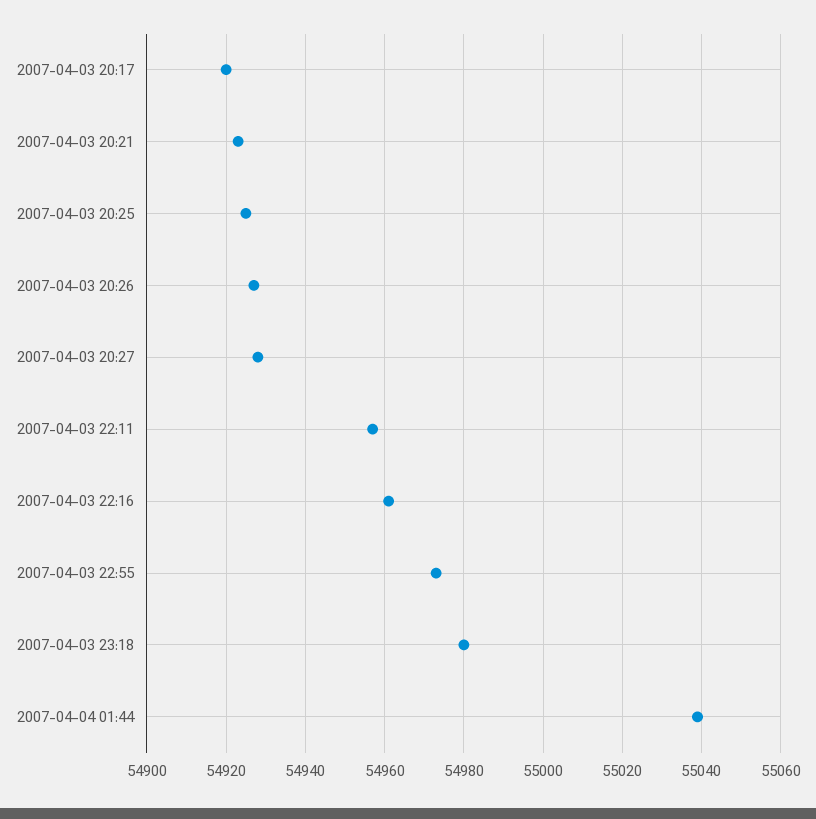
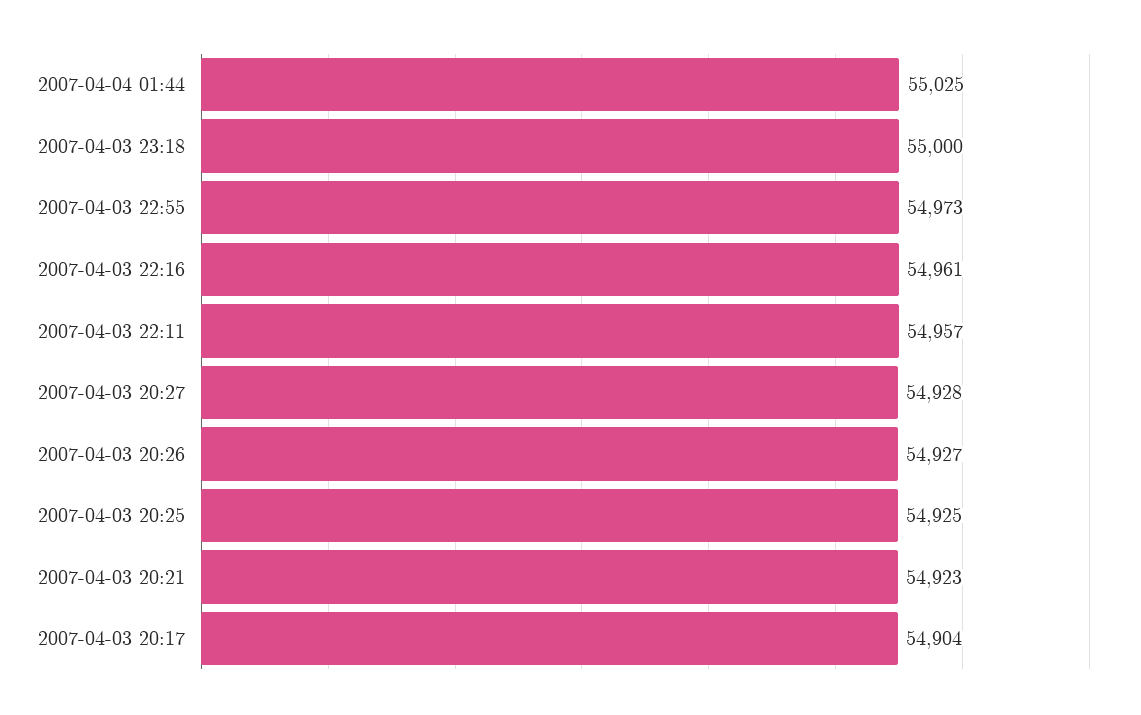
  {
-   "2007-04-03 20:17": 54920,
+   "2007-04-03 20:17": 54904,
    "2007-04-03 20:21": 54923,
    "2007-04-03 20:25": 54925,
    "2007-04-03 20:26": 54927,
    "2007-04-03 20:27": 54928,
    "2007-04-03 22:11": 54957,
    "2007-04-03 22:16": 54961,
    "2007-04-03 22:55": 54973,
-   "2007-04-03 23:18": 54980,
+   "2007-04-03 23:18": 55000,
-   "2007-04-04 01:44": 55040
+   "2007-04-04 01:44": 55025
  }

